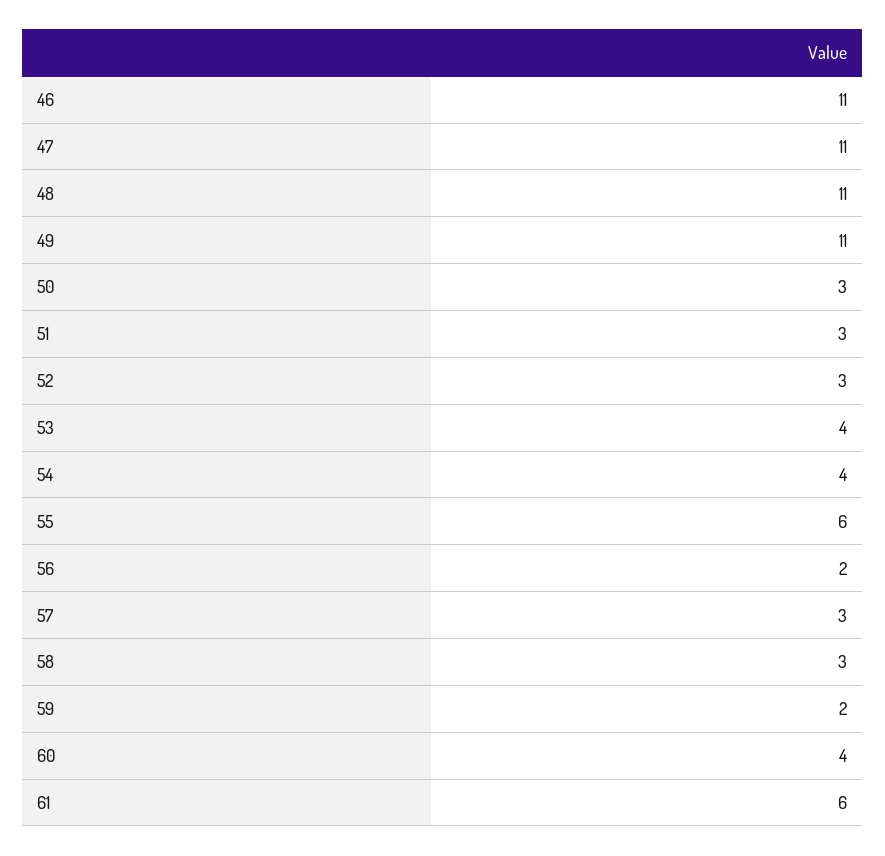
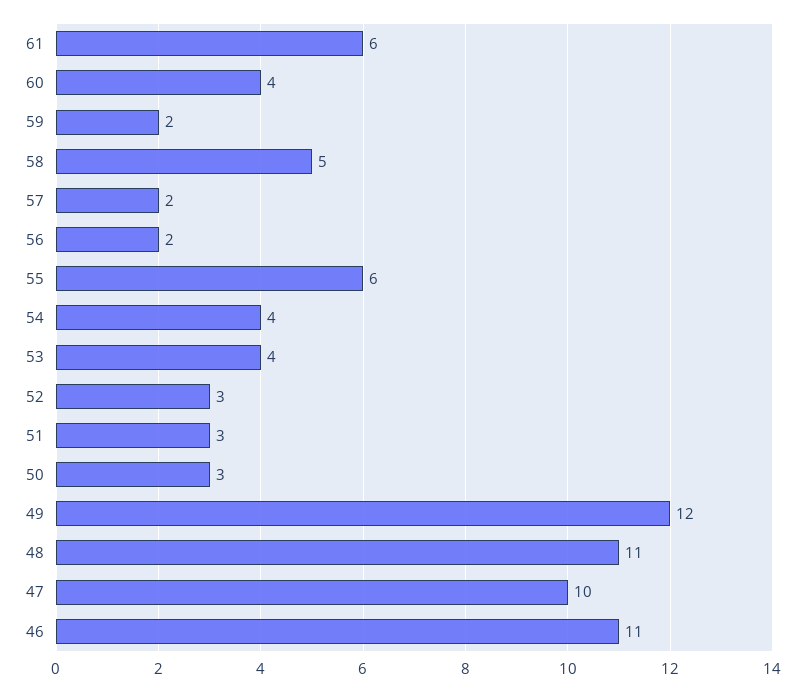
  {
    "46": 11,
-   "47": 11,
+   "47": 10,
    "48": 11,
-   "49": 11,
+   "49": 12,
    "50": 3,
    "51": 3,
    "52": 3,
    "53": 4,
    "54": 4,
    "55": 6,
    "56": 2,
-   "57": 3,
+   "57": 2,
-   "58": 3,
+   "58": 5,
    "59": 2,
    "60": 4,
    "61": 6
  }

